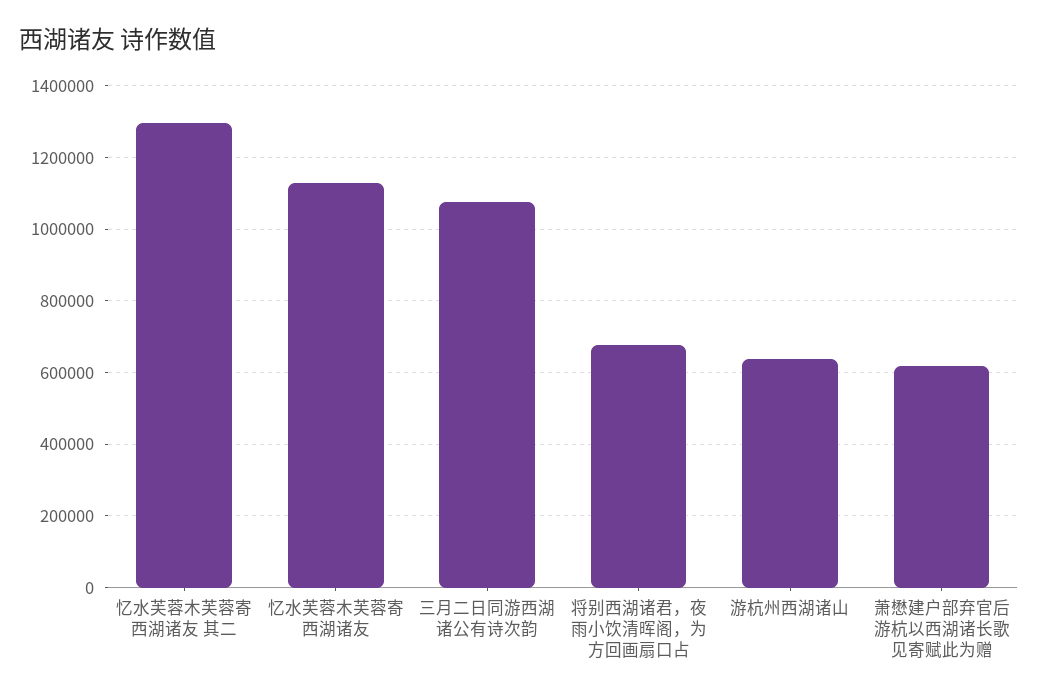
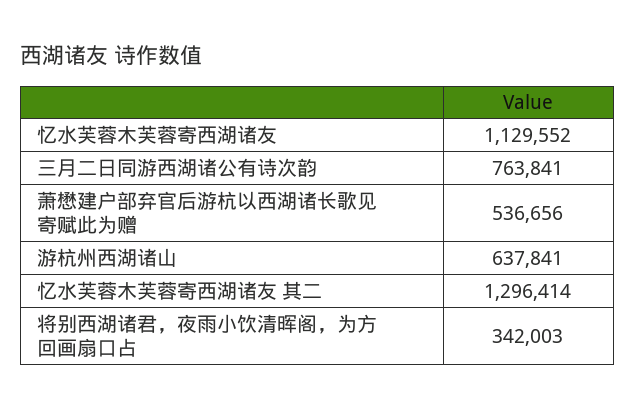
  {
    "忆水芙蓉木芙蓉寄西湖诸友 其二": 1296414,
    "忆水芙蓉木芙蓉寄西湖诸友": 1129552,
-   "三月二日同游西湖诸公有诗次韵": 1080000,
+   "三月二日同游西湖诸公有诗次韵": 763841,
-   "将别西湖诸君，夜雨小饮清晖阁，为方回画扇口占": 680000,
+   "将别西湖诸君，夜雨小饮清晖阁，为方回画扇口占": 342003,
    "游杭州西湖诸山": 637841,
-   "萧懋建户部弃官后游杭以西湖诸长歌见寄赋此为赠": 620000
+   "萧懋建户部弃官后游杭以西湖诸长歌见寄赋此为赠": 536656
  }

